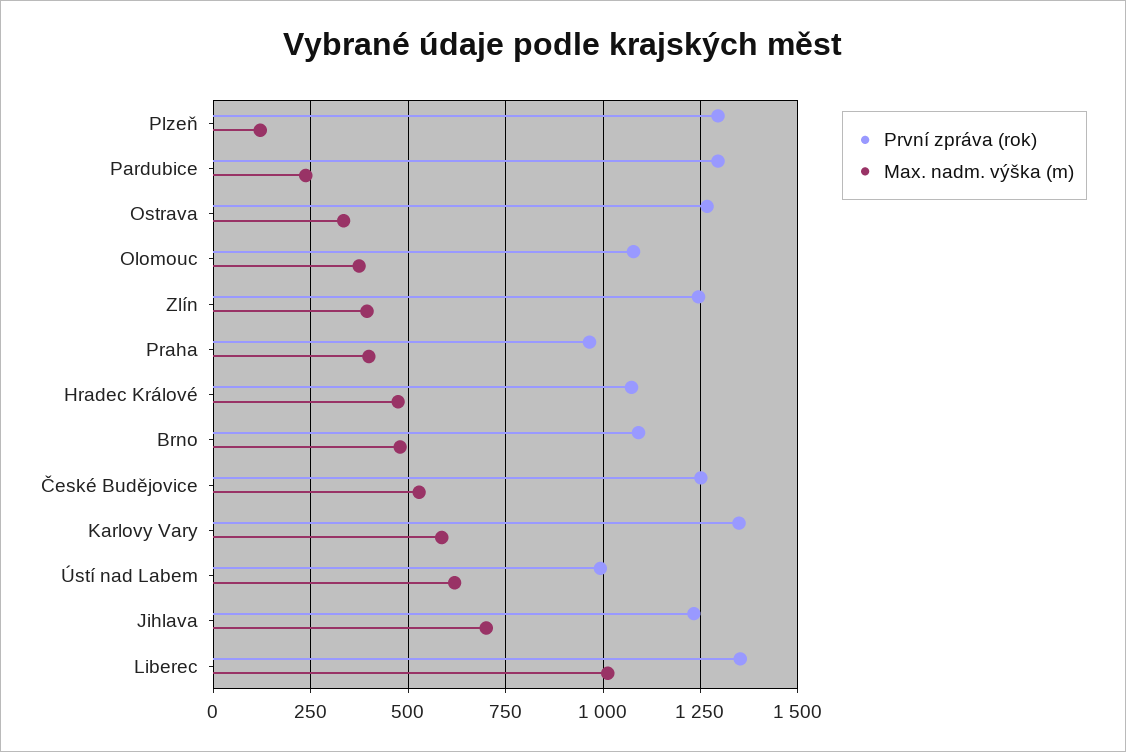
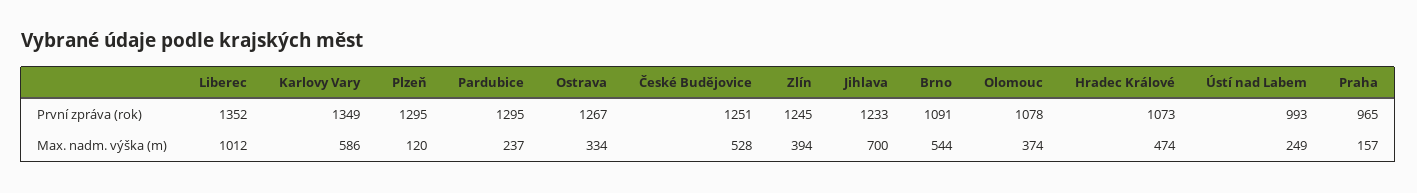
  {
    "První zpráva (rok)": {
      "Plzeň": 1295,
      "Pardubice": 1295,
      "Ostrava": 1267,
      "Olomouc": 1078,
      "Zlín": 1245,
      "Praha": 965,
      "Hradec Králové": 1073,
      "Brno": 1091,
      "České Budějovice": 1251,
      "Karlovy Vary": 1349,
      "Ústí nad Labem": 993,
      "Jihlava": 1233,
      "Liberec": 1352
    },
    "Max. nadm. výška (m)": {
      "Plzeň": 120,
      "Pardubice": 237,
      "Ostrava": 334,
      "Olomouc": 374,
      "Zlín": 394,
-     "Praha": 400,
+     "Praha": 157,
      "Hradec Králové": 474,
-     "Brno": 475,
+     "Brno": 544,
      "České Budějovice": 528,
      "Karlovy Vary": 586,
-     "Ústí nad Labem": 625,
+     "Ústí nad Labem": 249,
      "Jihlava": 700,
      "Liberec": 1012
    }
  }

